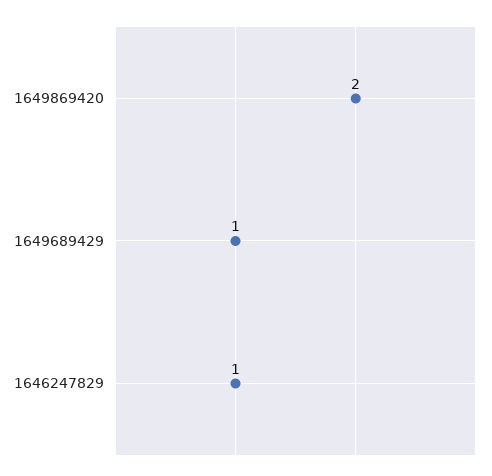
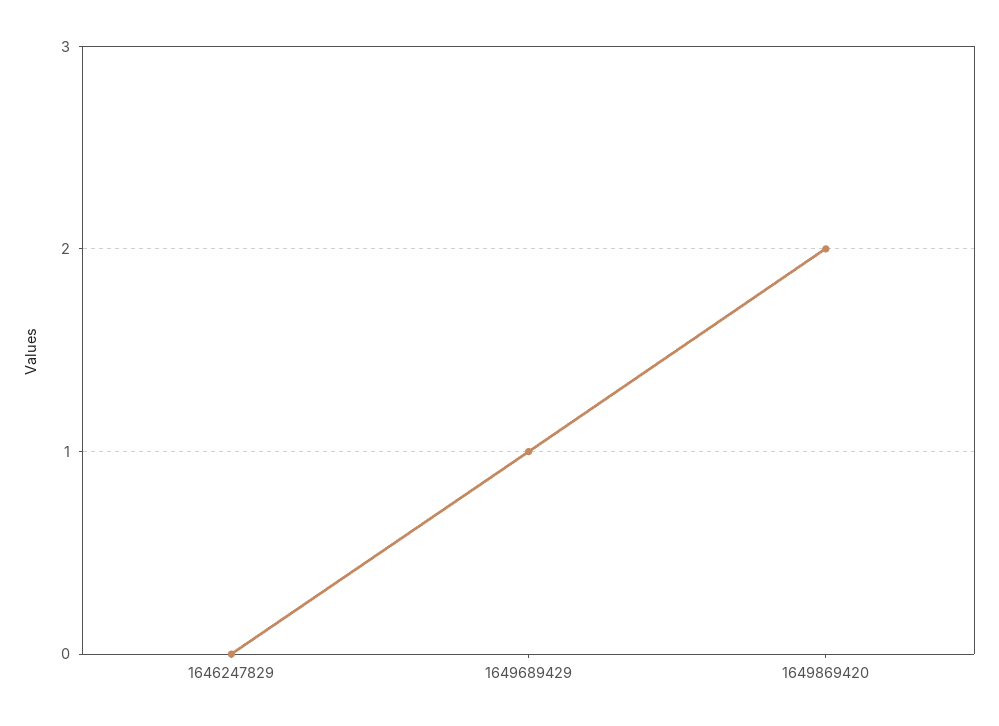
  {
    "1649869420": 2,
    "1649689429": 1,
-   "1646247829": 1
+   "1646247829": 0
  }

